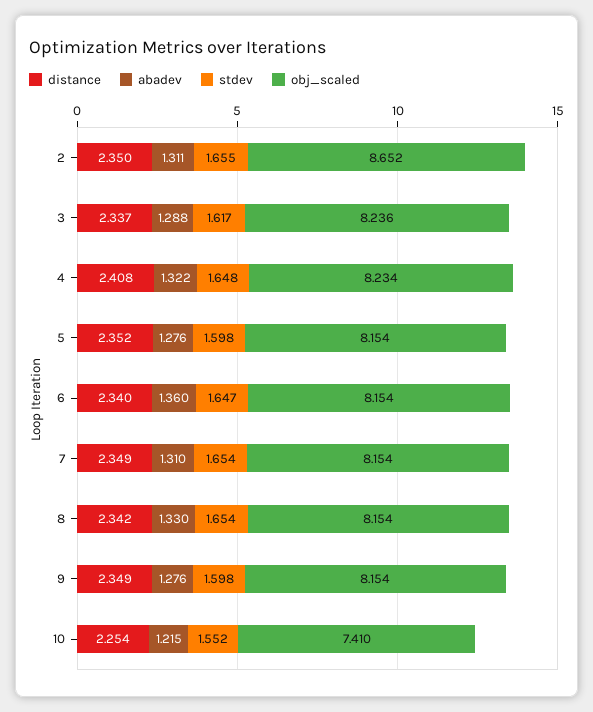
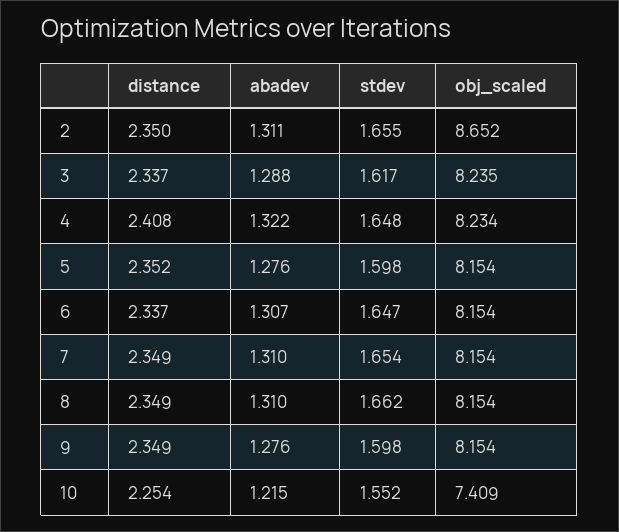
  {
    "distance": {
      "2": 2.35,
      "3": 2.337,
      "4": 2.408,
      "5": 2.352,
-     "6": 2.34,
+     "6": 2.337,
      "7": 2.349,
-     "8": 2.342,
+     "8": 2.349,
      "9": 2.349,
      "10": 2.254
    },
    "abadev": {
      "2": 1.311,
      "3": 1.288,
      "4": 1.322,
      "5": 1.276,
-     "6": 1.36,
+     "6": 1.307,
      "7": 1.31,
-     "8": 1.33,
+     "8": 1.31,
      "9": 1.276,
      "10": 1.215
    },
    "stdev": {
      "2": 1.655,
      "3": 1.617,
      "4": 1.648,
      "5": 1.598,
      "6": 1.647,
      "7": 1.654,
-     "8": 1.654,
+     "8": 1.662,
      "9": 1.598,
      "10": 1.552
    },
    "obj_scaled": {
      "2": 8.652,
-     "3": 8.236,
+     "3": 8.235,
      "4": 8.234,
      "5": 8.154,
      "6": 8.154,
      "7": 8.154,
      "8": 8.154,
      "9": 8.154,
-     "10": 7.41
+     "10": 7.409
    }
  }

